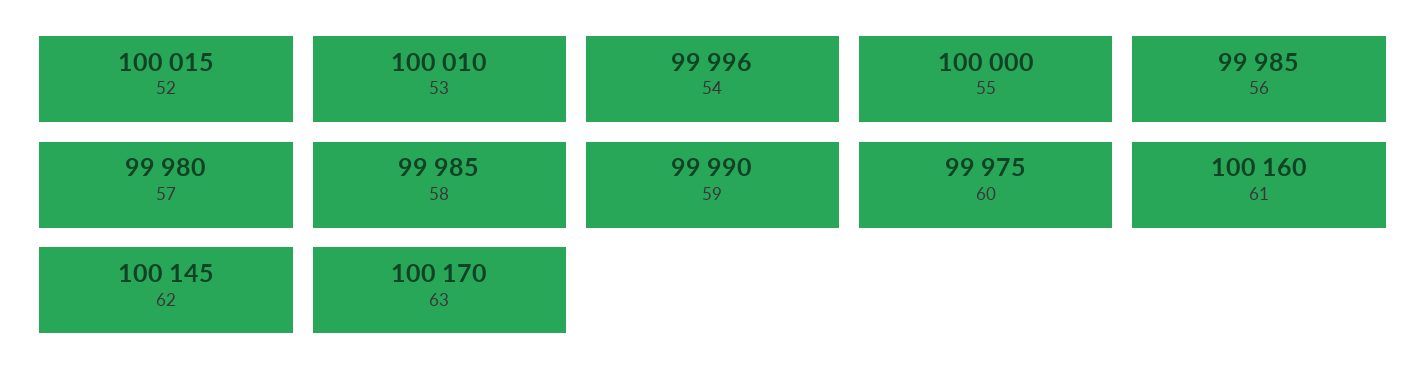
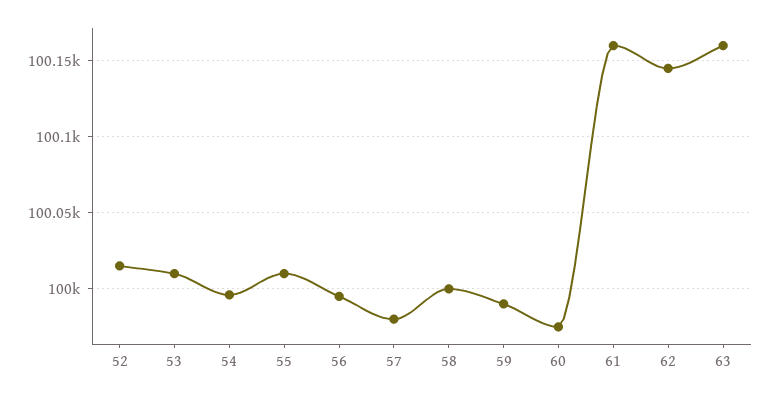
  {
    "52": 100015,
    "53": 100010,
    "54": 99996,
-   "55": 100000,
+   "55": 100010,
-   "56": 99985,
+   "56": 99995,
    "57": 99980,
-   "58": 99985,
+   "58": 100000,
    "59": 99990,
    "60": 99975,
    "61": 100160,
    "62": 100145,
-   "63": 100170
+   "63": 100160
  }

